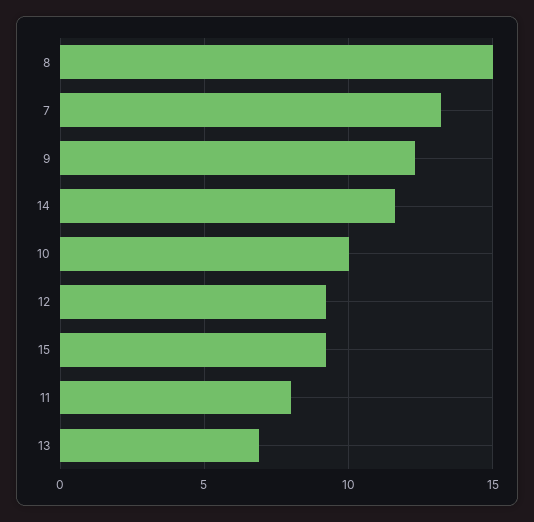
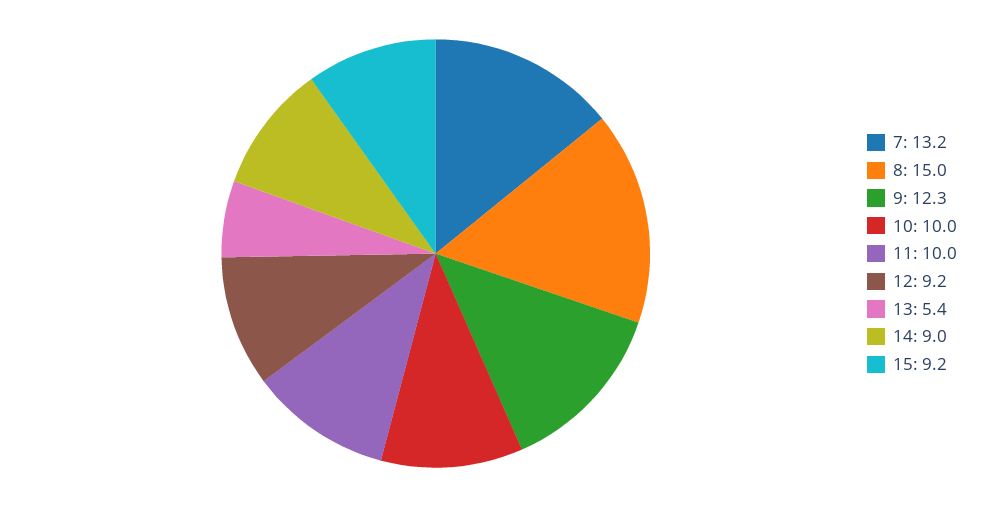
  {
    "8": 15,
    "7": 13.2,
    "9": 12.3,
-   "14": 11.5,
+   "14": 9,
    "10": 10,
    "12": 9.2,
    "15": 9.2,
-   "11": 8,
+   "11": 10,
-   "13": 7
+   "13": 5.4
  }

